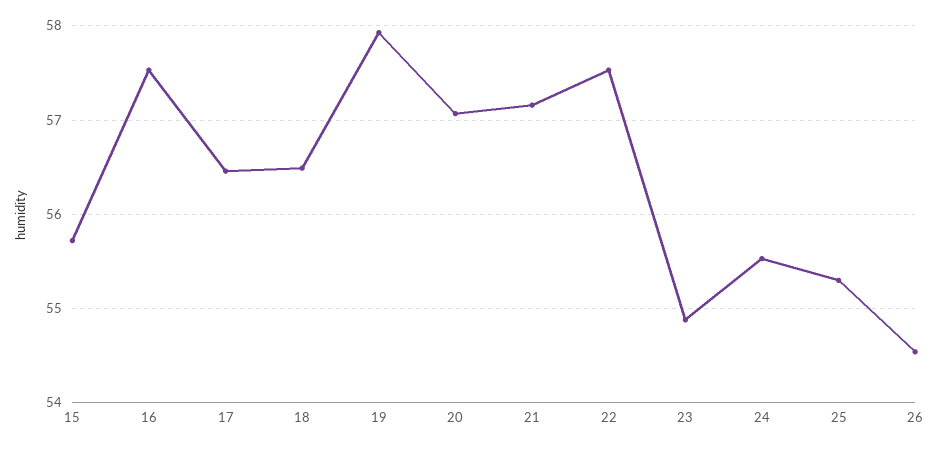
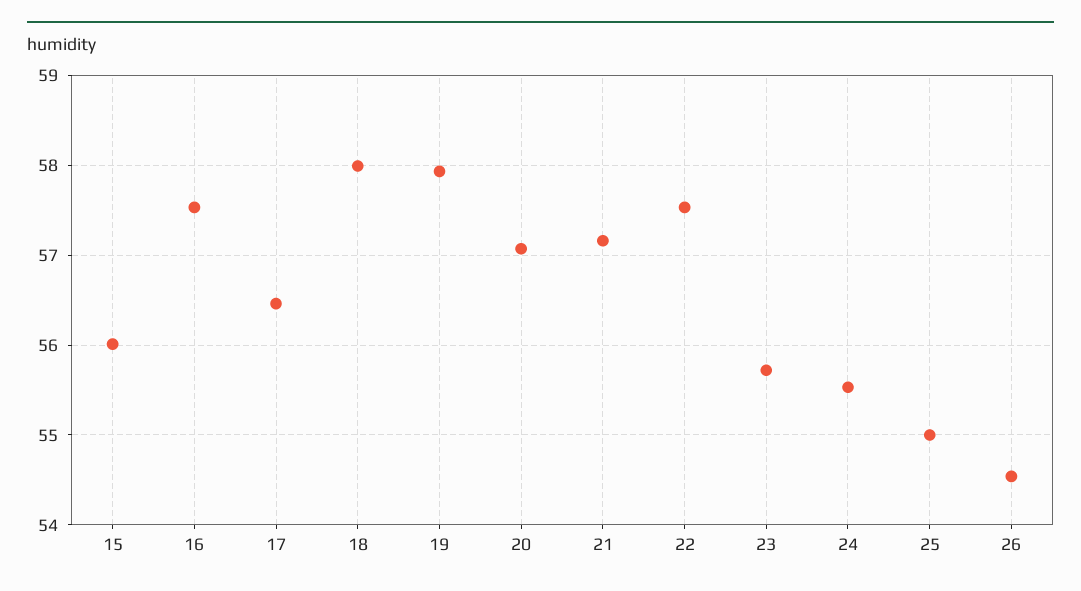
  {
-   "15": 55.7,
+   "15": 56,
    "16": 57.5,
    "17": 56.5,
-   "18": 56.5,
+   "18": 58,
    "19": 57.9,
    "20": 57.1,
    "21": 57.2,
    "22": 57.5,
-   "23": 54.9,
+   "23": 55.7,
    "24": 55.5,
-   "25": 55.3,
+   "25": 55,
    "26": 54.5
  }

